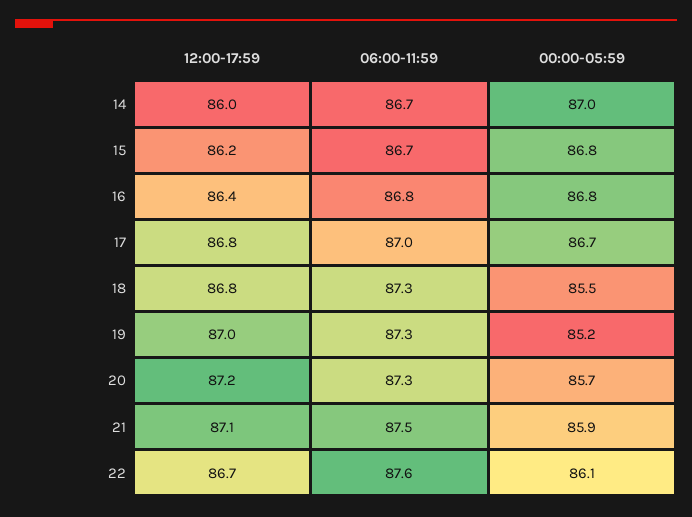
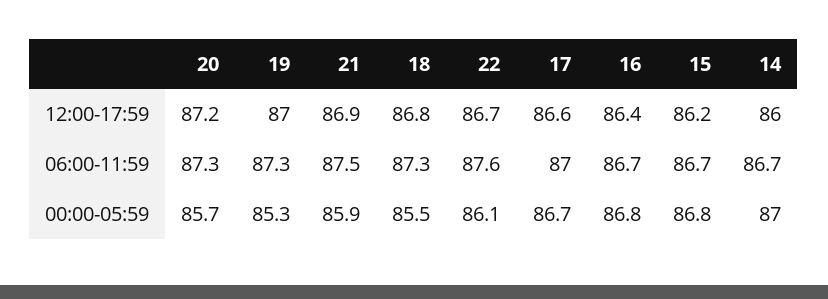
  {
    "12:00-17:59": {
      "14": 86,
      "15": 86.2,
      "16": 86.4,
-     "17": 86.8,
+     "17": 86.6,
      "18": 86.8,
      "19": 87,
      "20": 87.2,
-     "21": 87.1,
+     "21": 86.9,
      "22": 86.7
    },
    "06:00-11:59": {
      "14": 86.7,
      "15": 86.7,
-     "16": 86.8,
+     "16": 86.7,
      "17": 87,
      "18": 87.3,
      "19": 87.3,
      "20": 87.3,
      "21": 87.5,
      "22": 87.6
    },
    "00:00-05:59": {
      "14": 87,
      "15": 86.8,
      "16": 86.8,
      "17": 86.7,
      "18": 85.5,
-     "19": 85.2,
+     "19": 85.3,
      "20": 85.7,
      "21": 85.9,
      "22": 86.1
    }
  }

